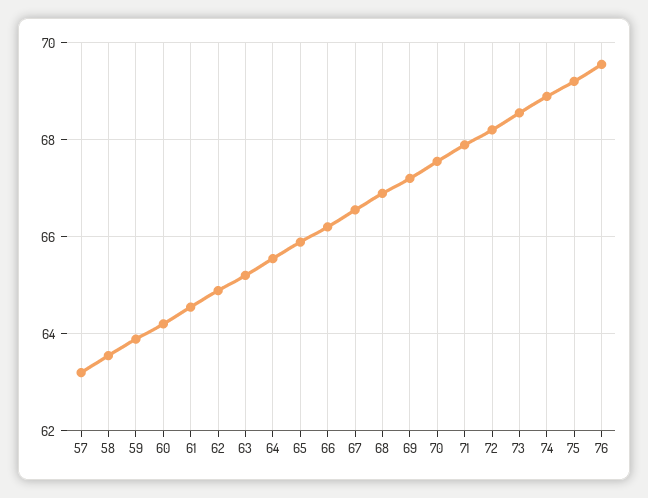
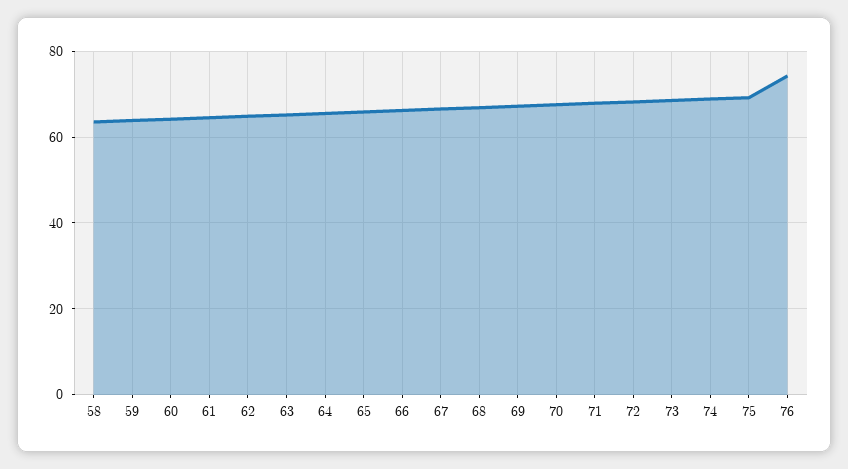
  {
-   "57": 63.2,
    "58": 63.6,
    "59": 63.8,
    "60": 64.2,
    "61": 64.6,
    "62": 64.8,
    "63": 65.2,
    "64": 65.6,
    "65": 65.8,
    "66": 66.2,
    "67": 66.6,
    "68": 66.8,
    "69": 67.2,
    "70": 67.6,
    "71": 67.8,
    "72": 68.2,
    "73": 68.6,
    "74": 68.8,
    "75": 69.2,
-   "76": 69.6
+   "76": 74
  }

